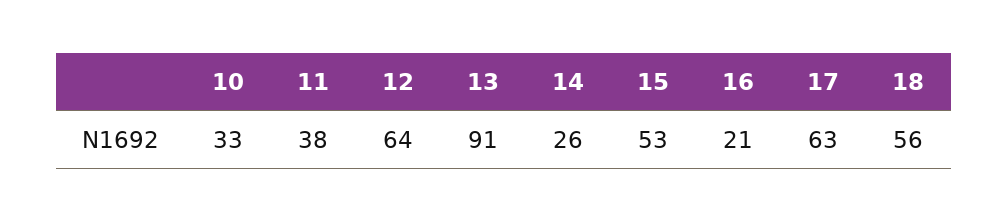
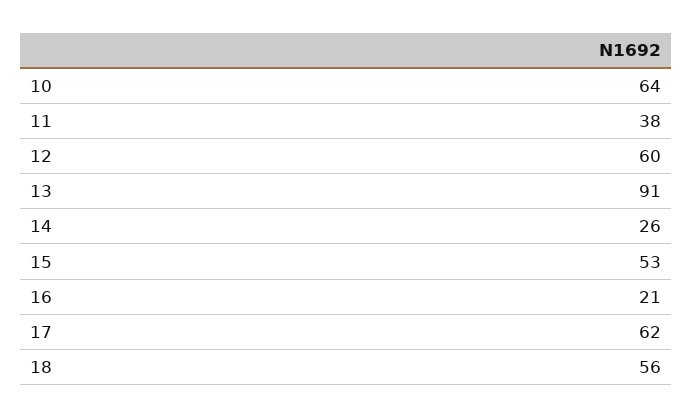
  {
-   "10": 33,
+   "10": 64,
    "11": 38,
-   "12": 64,
+   "12": 60,
    "13": 91,
    "14": 26,
    "15": 53,
    "16": 21,
-   "17": 63,
+   "17": 62,
    "18": 56
  }

